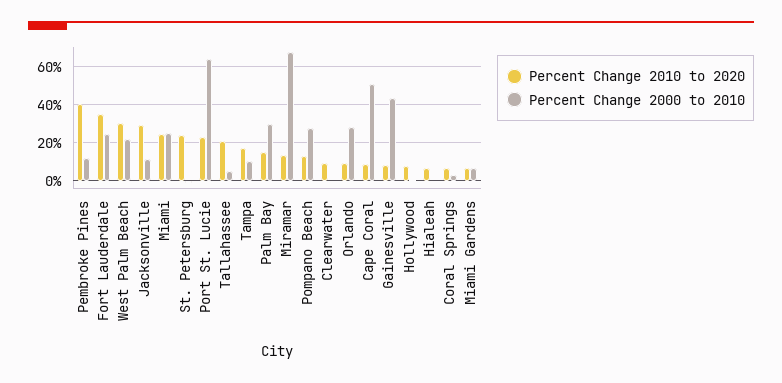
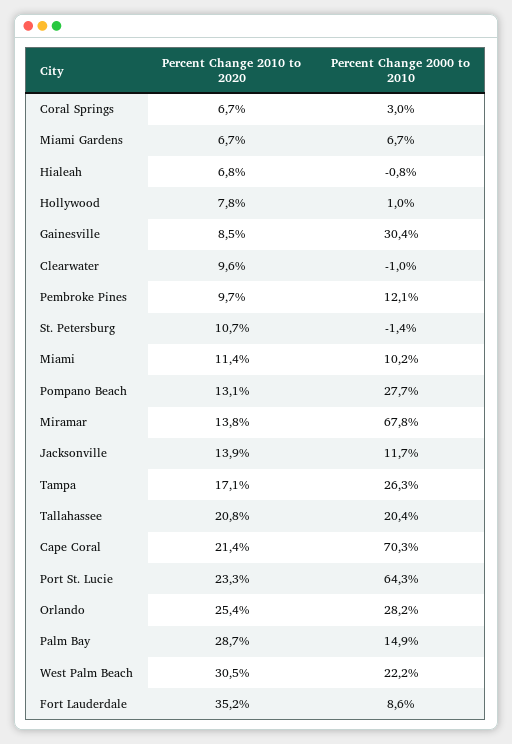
  {
    "Percent Change 2010 to 2020": {
-     "Pembroke Pines": 40,
+     "Pembroke Pines": 9.7,
      "Fort Lauderdale": 35.2,
      "West Palm Beach": 30.5,
-     "Jacksonville": 30,
+     "Jacksonville": 13.9,
-     "Miami": 25,
+     "Miami": 11.4,
-     "St. Petersburg": 25,
+     "St. Petersburg": 10.7,
      "Port St. Lucie": 23.3,
      "Tallahassee": 20.8,
      "Tampa": 17.1,
-     "Palm Bay": 15,
+     "Palm Bay": 28.7,
      "Miramar": 13.8,
      "Pompano Beach": 13.1,
      "Clearwater": 9.6,
-     "Orlando": 10,
+     "Orlando": 25.4,
-     "Cape Coral": 10,
+     "Cape Coral": 21.4,
      "Gainesville": 8.5,
      "Hollywood": 7.8,
      "Hialeah": 6.8,
      "Coral Springs": 6.7,
      "Miami Gardens": 6.7
    },
    "Percent Change 2000 to 2010": {
      "Pembroke Pines": 12.1,
-     "Fort Lauderdale": 25,
+     "Fort Lauderdale": 8.6,
      "West Palm Beach": 22.2,
      "Jacksonville": 11.7,
-     "Miami": 25,
+     "Miami": 10.2,
      "St. Petersburg": -1.4,
      "Port St. Lucie": 64.3,
-     "Tallahassee": 5,
+     "Tallahassee": 20.4,
-     "Tampa": 10,
+     "Tampa": 26.3,
-     "Palm Bay": 30,
+     "Palm Bay": 14.9,
      "Miramar": 67.8,
      "Pompano Beach": 27.7,
      "Clearwater": -1,
      "Orlando": 28.2,
-     "Cape Coral": 50,
+     "Cape Coral": 70.3,
-     "Gainesville": 45,
+     "Gainesville": 30.4,
      "Hollywood": 1,
      "Hialeah": -0.8,
      "Coral Springs": 3,
      "Miami Gardens": 6.7
    }
  }

